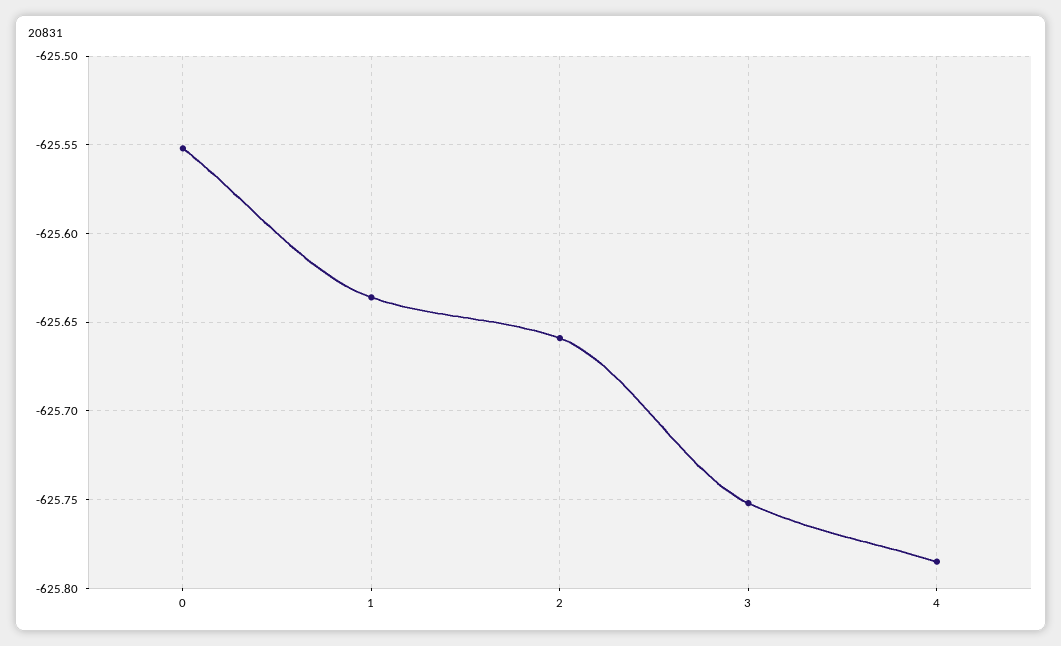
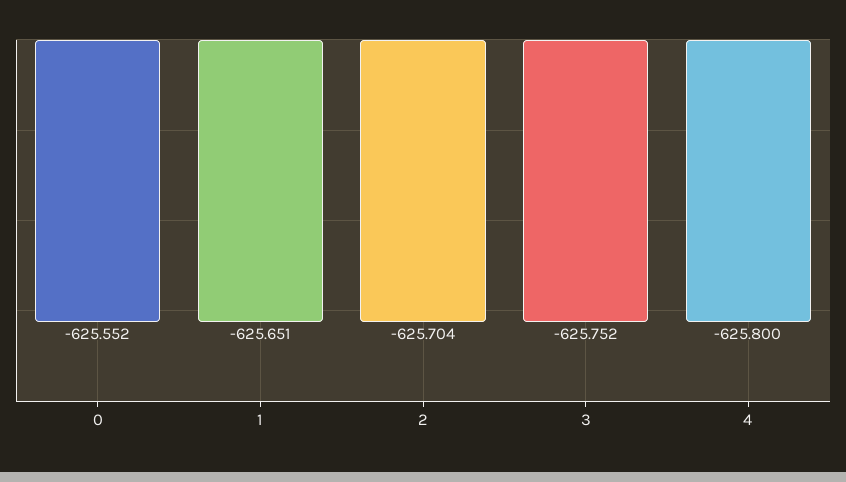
  {
    "0": -625.552,
-   "1": -625.635,
+   "1": -625.651,
-   "2": -625.66,
+   "2": -625.704,
    "3": -625.752,
-   "4": -625.785
+   "4": -625.8
  }

